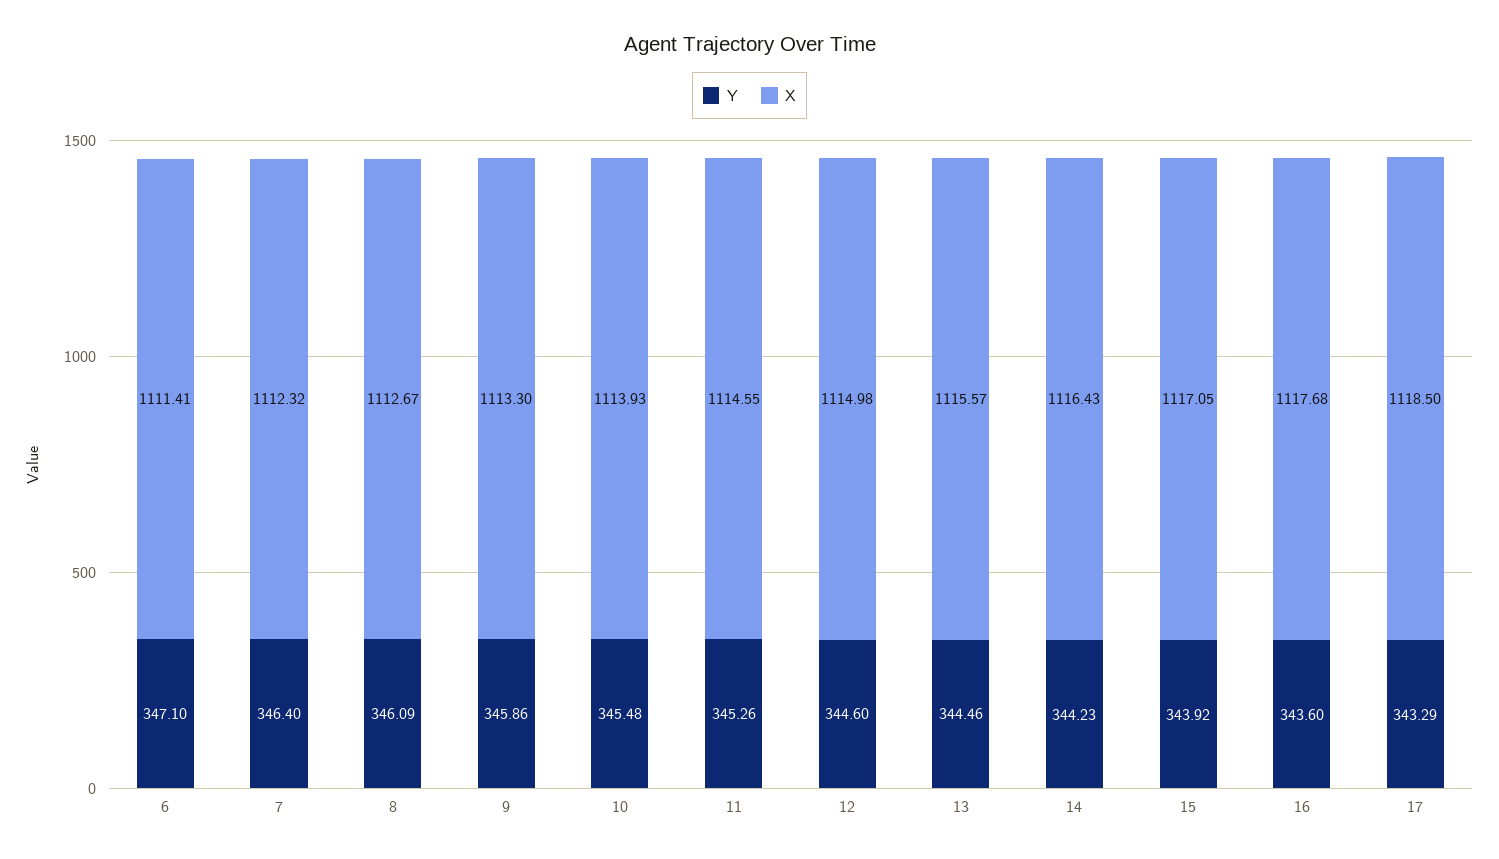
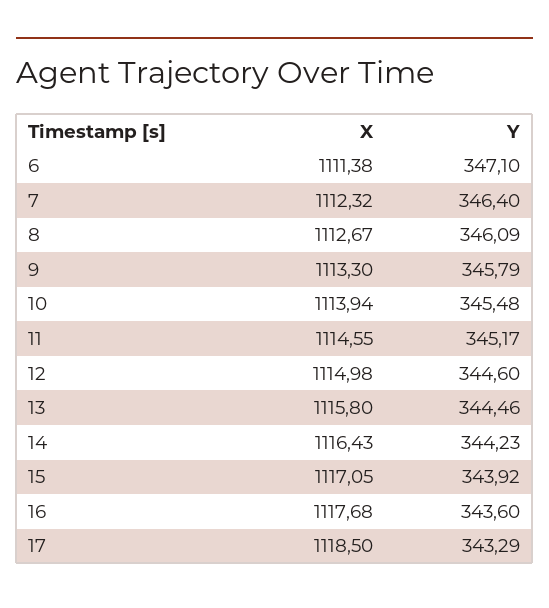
  {
    "Y": {
      "6": 347.1,
      "7": 346.4,
      "8": 346.09,
-     "9": 345.86,
+     "9": 345.79,
      "10": 345.48,
-     "11": 345.26,
+     "11": 345.17,
      "12": 344.6,
      "13": 344.46,
      "14": 344.23,
      "15": 343.92,
      "16": 343.6,
      "17": 343.29
    },
    "X": {
-     "6": 1111.41,
+     "6": 1111.38,
      "7": 1112.32,
      "8": 1112.67,
      "9": 1113.3,
-     "10": 1113.93,
+     "10": 1113.94,
      "11": 1114.55,
      "12": 1114.98,
-     "13": 1115.57,
+     "13": 1115.8,
      "14": 1116.43,
      "15": 1117.05,
      "16": 1117.68,
      "17": 1118.5
    }
  }

